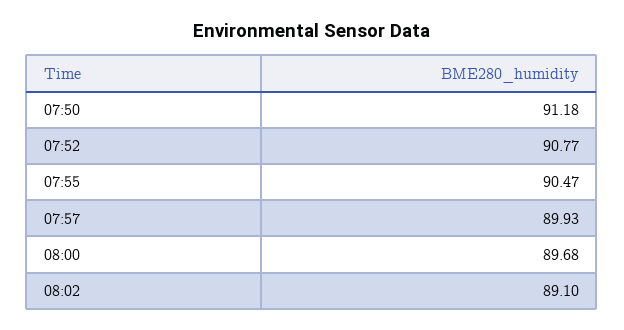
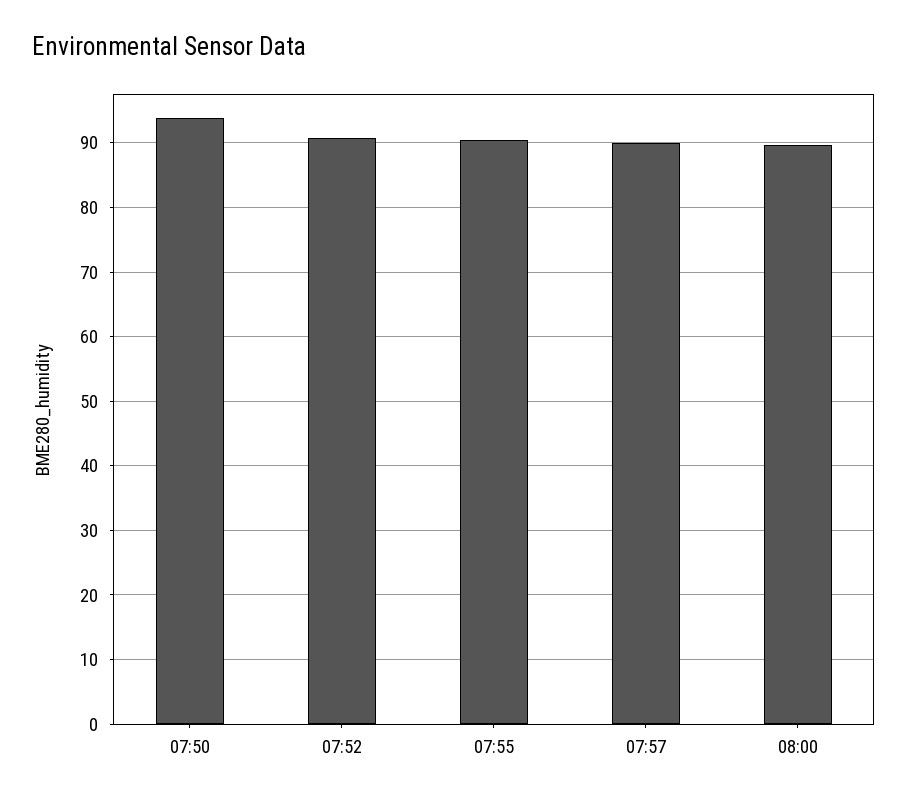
  {
-   "07:50": 91.18,
+   "07:50": 94,
    "07:52": 90.77,
    "07:55": 90.47,
    "07:57": 89.93,
-   "08:00": 89.68,
+   "08:00": 89.68
-   "08:02": 89.1
  }

